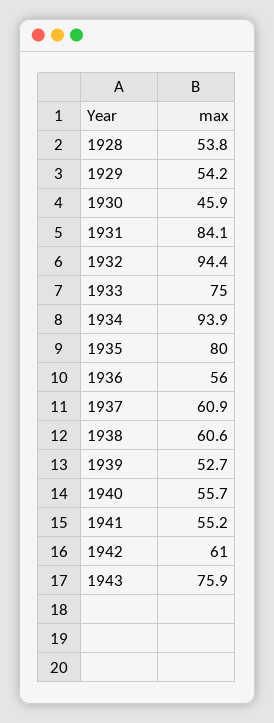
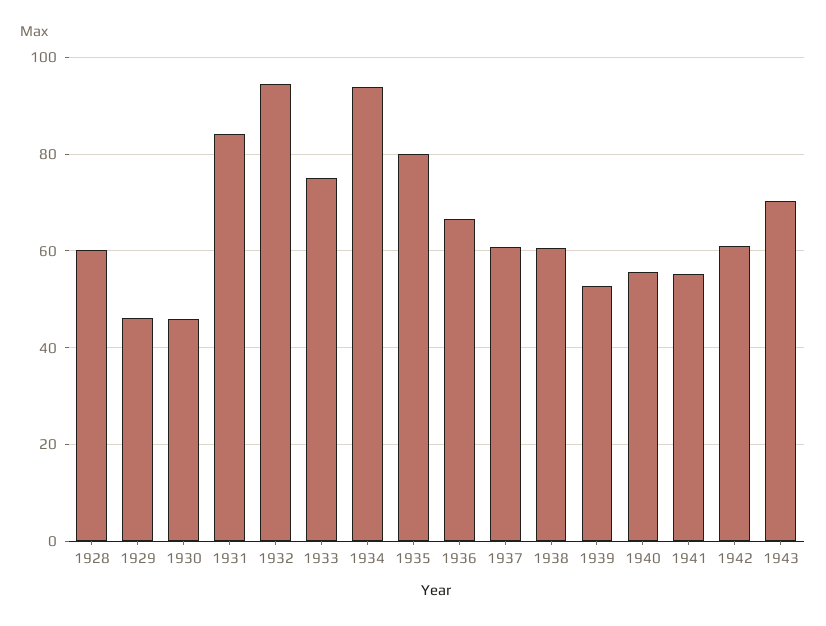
  {
-   "1928": 53.8,
+   "1928": 60,
-   "1929": 54.2,
+   "1929": 46,
    "1930": 45.9,
    "1931": 84.1,
    "1932": 94.4,
    "1933": 75,
    "1934": 93.9,
    "1935": 80,
-   "1936": 56,
+   "1936": 66,
    "1937": 60.9,
    "1938": 60.6,
    "1939": 52.7,
    "1940": 55.7,
    "1941": 55.2,
    "1942": 61,
-   "1943": 75.9
+   "1943": 70
  }

